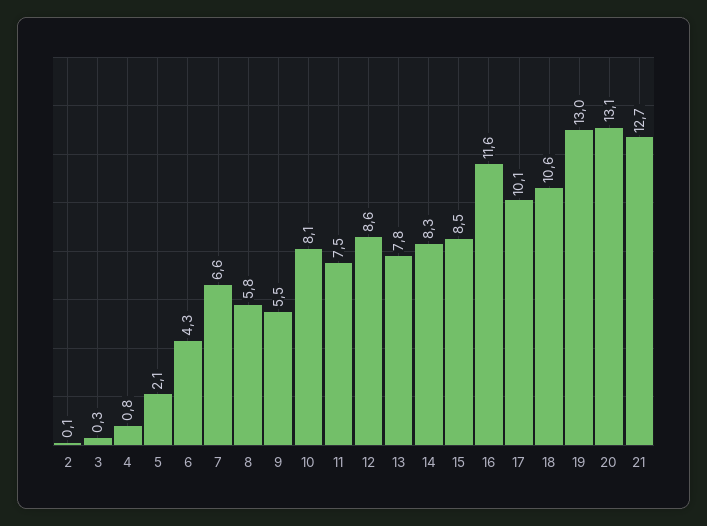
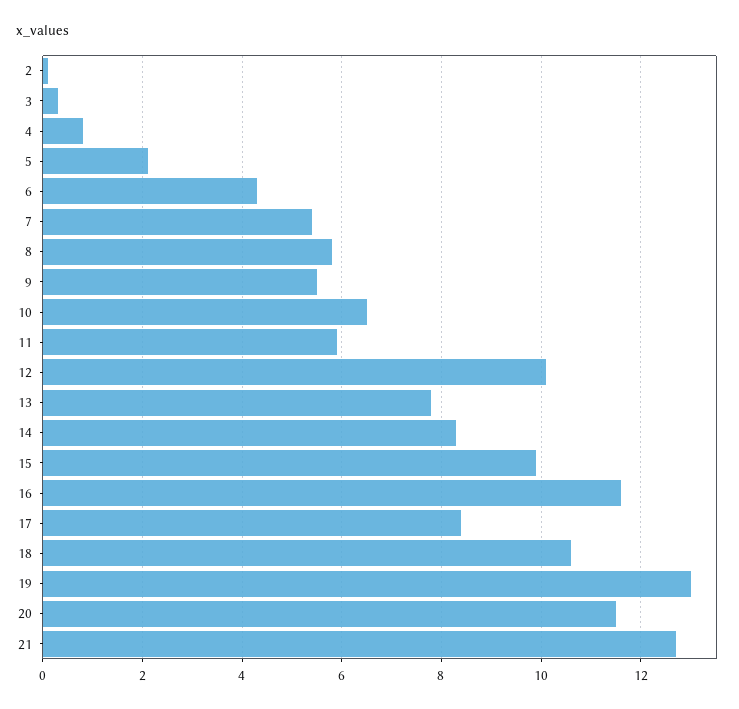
  {
    "2": 0.1,
    "3": 0.3,
    "4": 0.8,
    "5": 2.1,
    "6": 4.3,
-   "7": 6.6,
+   "7": 5.5,
    "8": 5.8,
    "9": 5.5,
-   "10": 8.1,
+   "10": 6.5,
-   "11": 7.5,
+   "11": 6,
-   "12": 8.6,
+   "12": 10,
    "13": 7.8,
    "14": 8.3,
-   "15": 8.5,
+   "15": 10,
    "16": 11.6,
-   "17": 10.1,
+   "17": 8.5,
    "18": 10.6,
    "19": 13,
-   "20": 13.1,
+   "20": 11.5,
    "21": 12.7
  }

